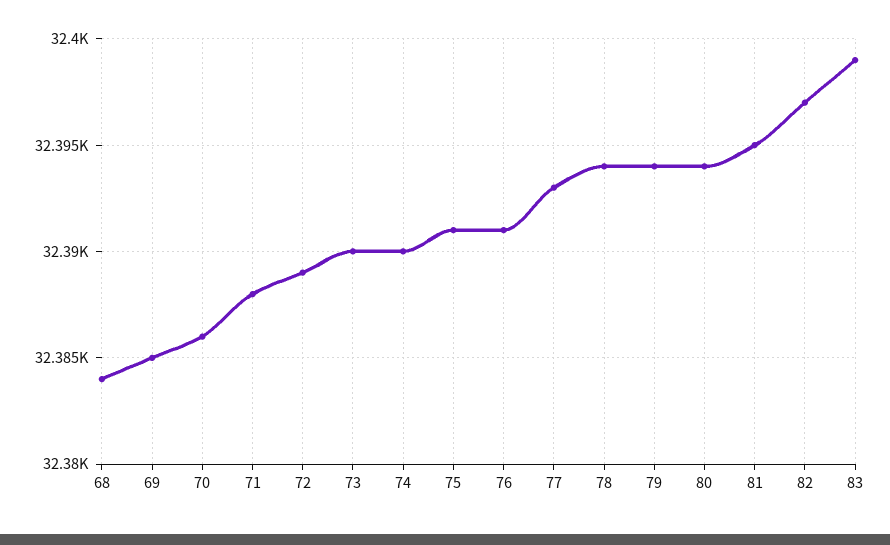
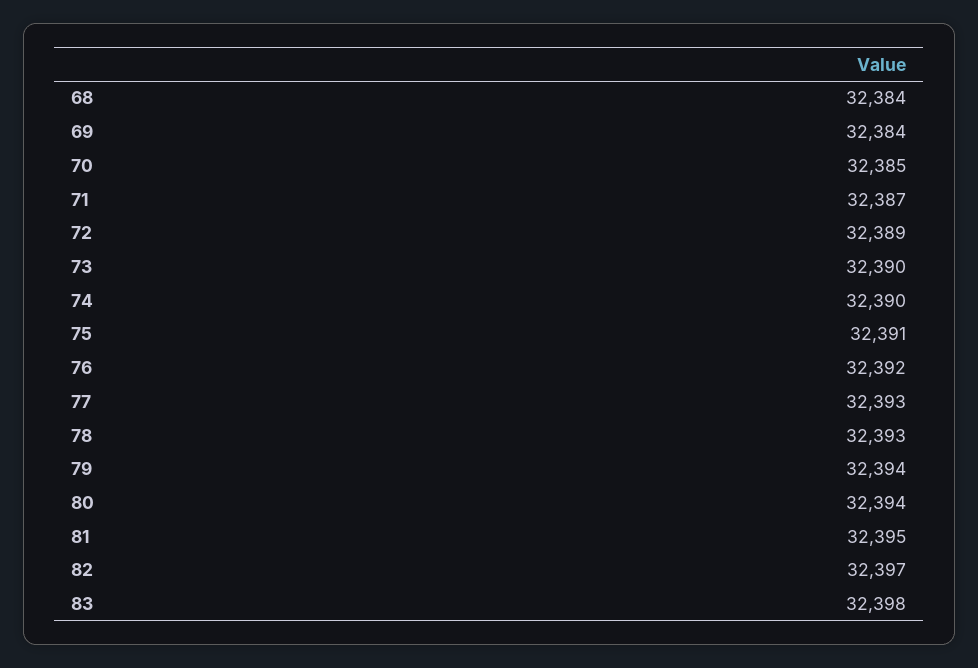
  {
    "68": 32384,
-   "69": 32385,
+   "69": 32384,
-   "70": 32386,
+   "70": 32385,
-   "71": 32388,
+   "71": 32387,
    "72": 32389,
    "73": 32390,
    "74": 32390,
    "75": 32391,
-   "76": 32391,
+   "76": 32392,
    "77": 32393,
-   "78": 32394,
+   "78": 32393,
    "79": 32394,
    "80": 32394,
    "81": 32395,
    "82": 32397,
-   "83": 32399
+   "83": 32398
  }

